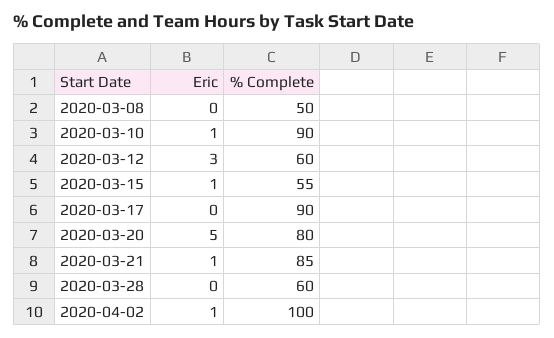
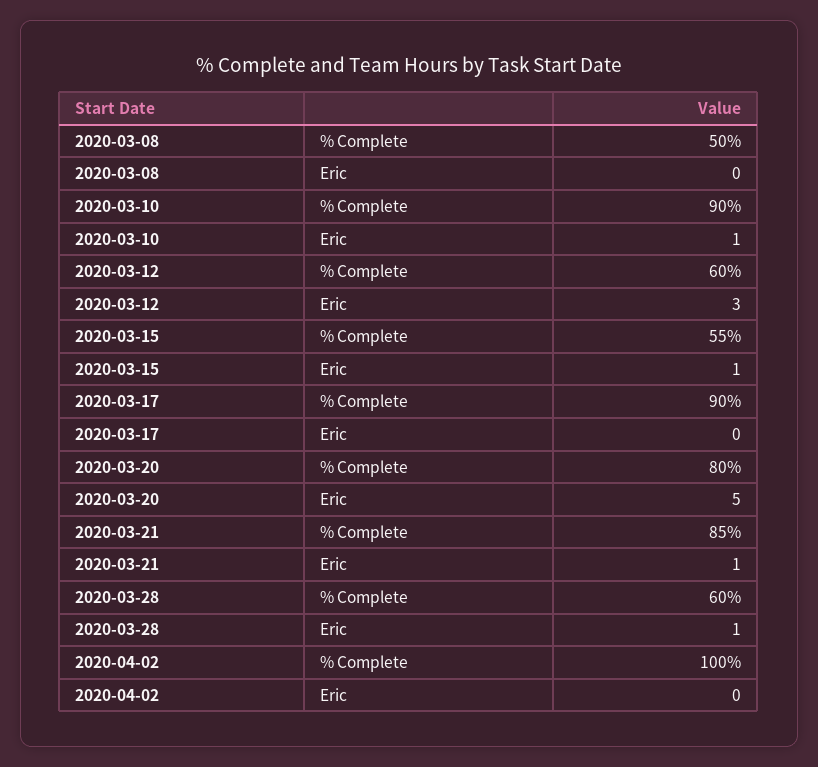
  {
    "Eric": {
      "2020-03-08": 0,
      "2020-03-10": 1,
      "2020-03-12": 3,
      "2020-03-15": 1,
      "2020-03-17": 0,
      "2020-03-20": 5,
      "2020-03-21": 1,
-     "2020-03-28": 0,
+     "2020-03-28": 1,
-     "2020-04-02": 1
+     "2020-04-02": 0
    },
    "% Complete": {
      "2020-03-08": 50,
      "2020-03-10": 90,
      "2020-03-12": 60,
      "2020-03-15": 55,
      "2020-03-17": 90,
      "2020-03-20": 80,
      "2020-03-21": 85,
      "2020-03-28": 60,
      "2020-04-02": 100
    }
  }

